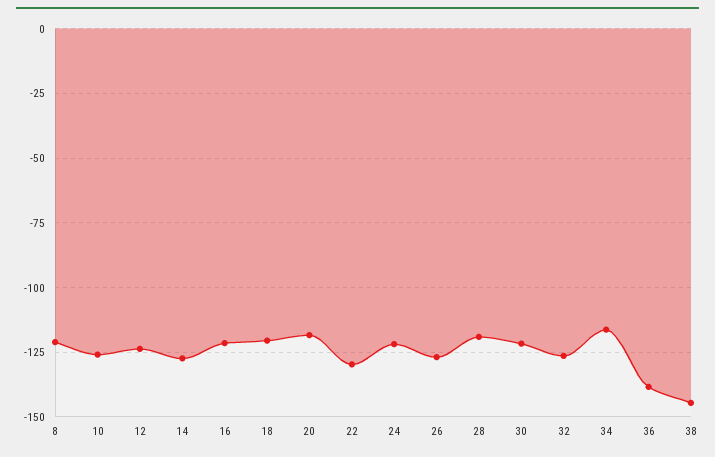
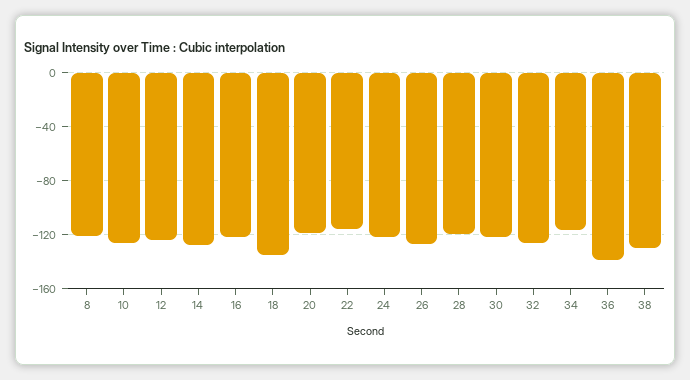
  {
    "8": -120,
    "10": -125,
    "12": -122.5,
    "14": -127.5,
    "16": -122.5,
-   "18": -120,
+   "18": -135,
    "20": -117.5,
-   "22": -130,
+   "22": -115,
    "24": -122.5,
    "26": -127.5,
    "28": -120,
    "30": -122.5,
    "32": -127.5,
    "34": -117.5,
    "36": -137.5,
-   "38": -145
+   "38": -130
  }

